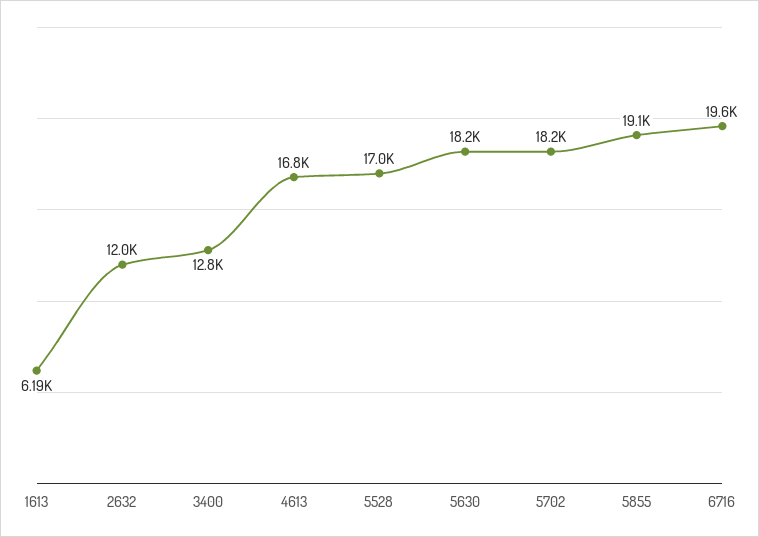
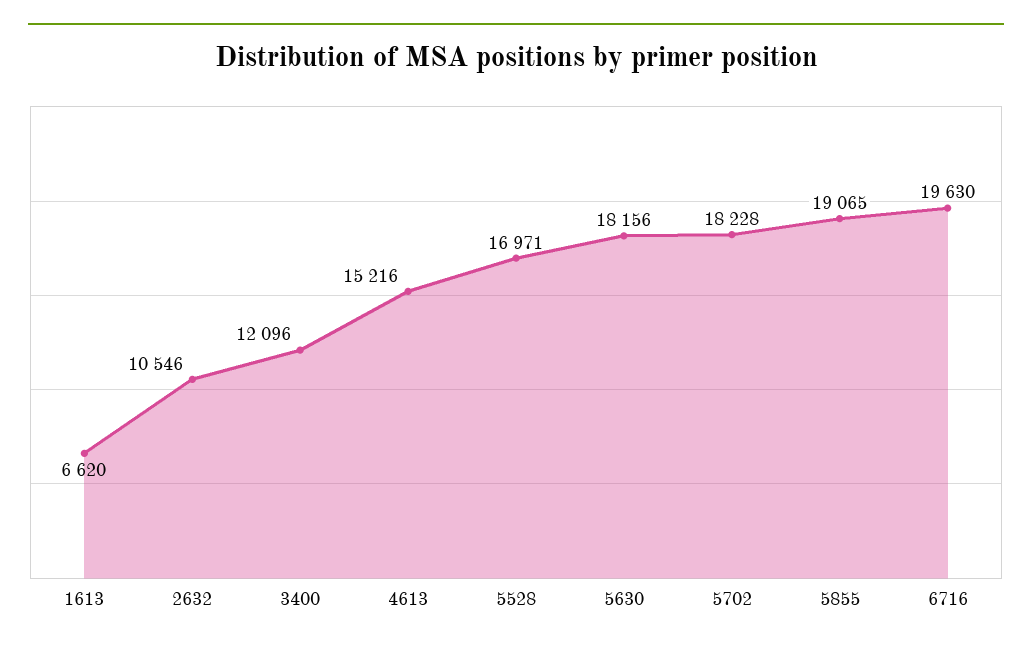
  {
-   "1613": 6190,
+   "1613": 6620,
-   "2632": 12000,
+   "2632": 10546,
-   "3400": 12800,
+   "3400": 12096,
-   "4613": 16800,
+   "4613": 15216,
    "5528": 16971,
    "5630": 18156,
    "5702": 18228,
    "5855": 19065,
    "6716": 19630
  }

